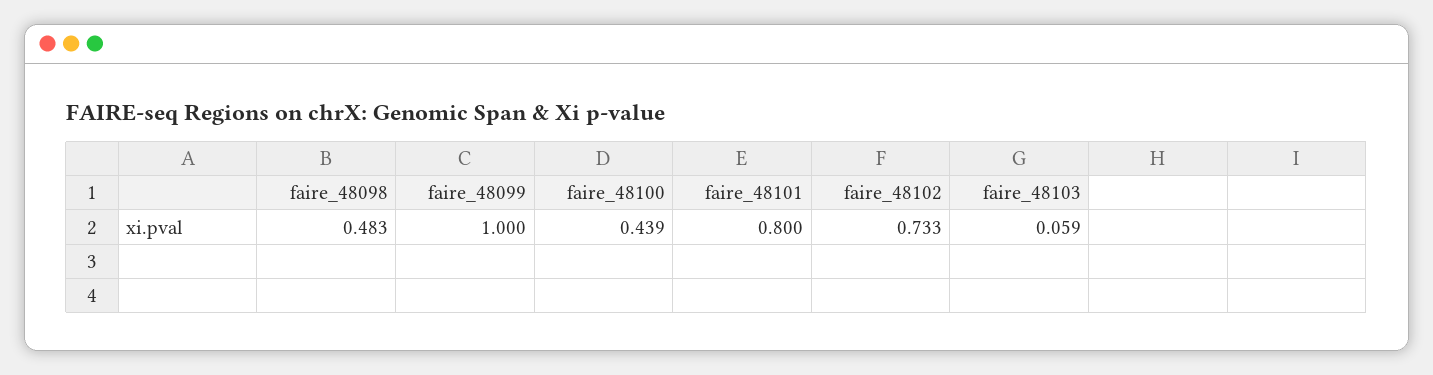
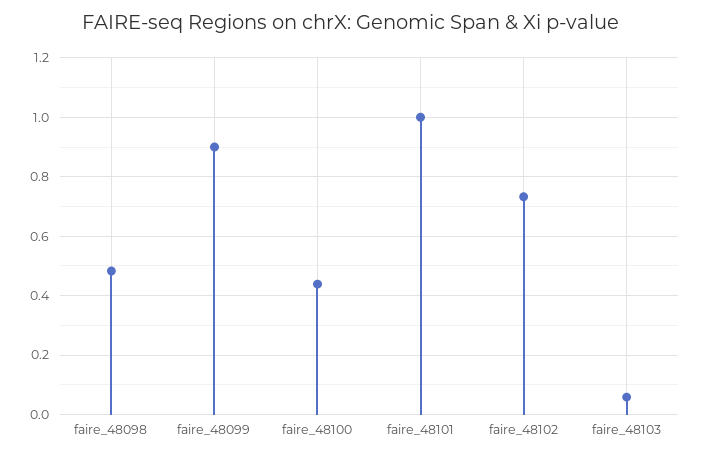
  {
    "faire_48098": 0.483,
-   "faire_48099": 1,
+   "faire_48099": 0.9,
    "faire_48100": 0.439,
-   "faire_48101": 0.8,
+   "faire_48101": 1,
    "faire_48102": 0.733,
    "faire_48103": 0.059
  }

